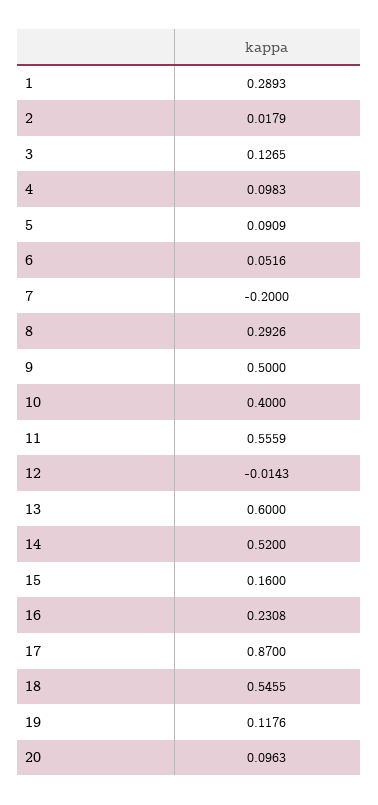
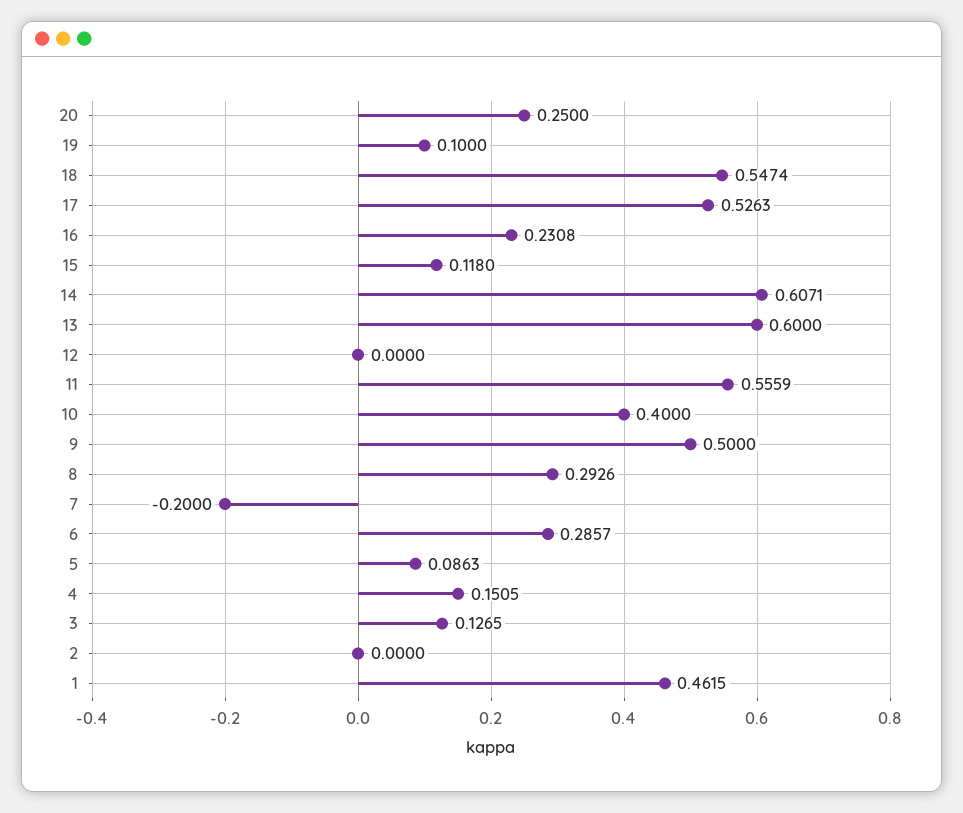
  {
-   "1": 0.2893,
+   "1": 0.4615,
-   "2": 0.0179,
+   "2": 0,
    "3": 0.1265,
-   "4": 0.0983,
+   "4": 0.1505,
-   "5": 0.0909,
+   "5": 0.0863,
-   "6": 0.0516,
+   "6": 0.2857,
    "7": -0.2,
    "8": 0.2926,
    "9": 0.5,
    "10": 0.4,
    "11": 0.5559,
-   "12": -0.0143,
+   "12": 0,
    "13": 0.6,
-   "14": 0.52,
+   "14": 0.6071,
-   "15": 0.16,
+   "15": 0.118,
    "16": 0.2308,
-   "17": 0.87,
+   "17": 0.5263,
-   "18": 0.5455,
+   "18": 0.5474,
-   "19": 0.1176,
+   "19": 0.1,
-   "20": 0.0963
+   "20": 0.25
  }

